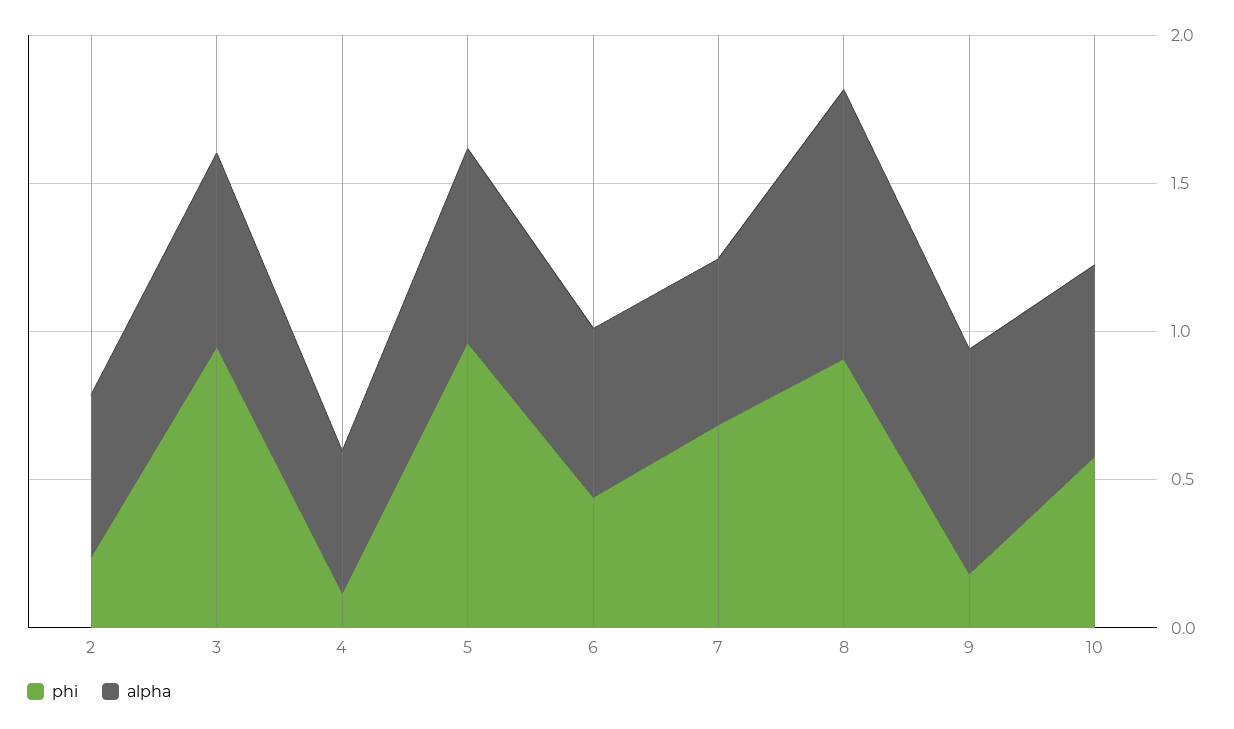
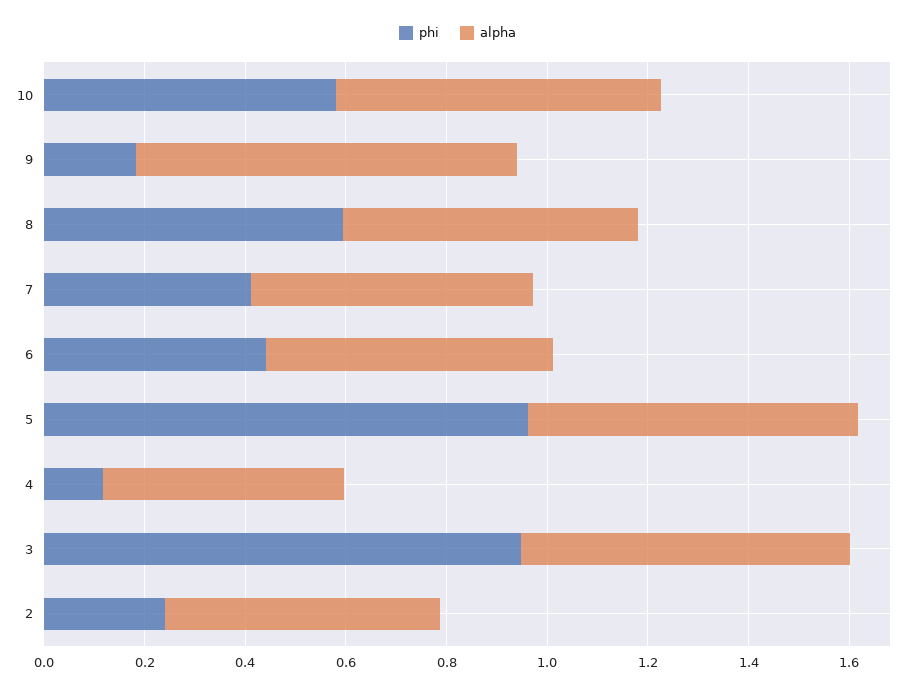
  {
    "phi": {
      "2": 0.25,
      "3": 0.95,
      "4": 0.1,
      "5": 0.95,
      "6": 0.45,
-     "7": 0.7,
+     "7": 0.4,
-     "8": 0.9,
+     "8": 0.6,
      "9": 0.2,
      "10": 0.6
    },
    "alpha": {
      "2": 0.55,
      "3": 0.65,
      "4": 0.5,
      "5": 0.65,
      "6": 0.55,
      "7": 0.55,
-     "8": 0.9,
+     "8": 0.6,
      "9": 0.75,
      "10": 0.65
    }
  }

